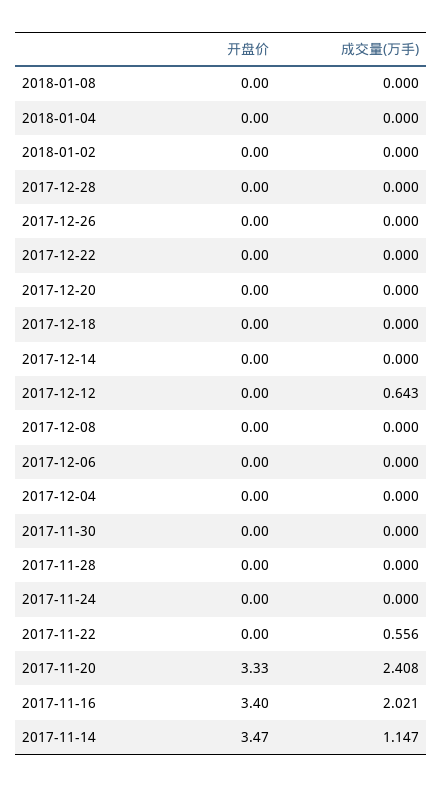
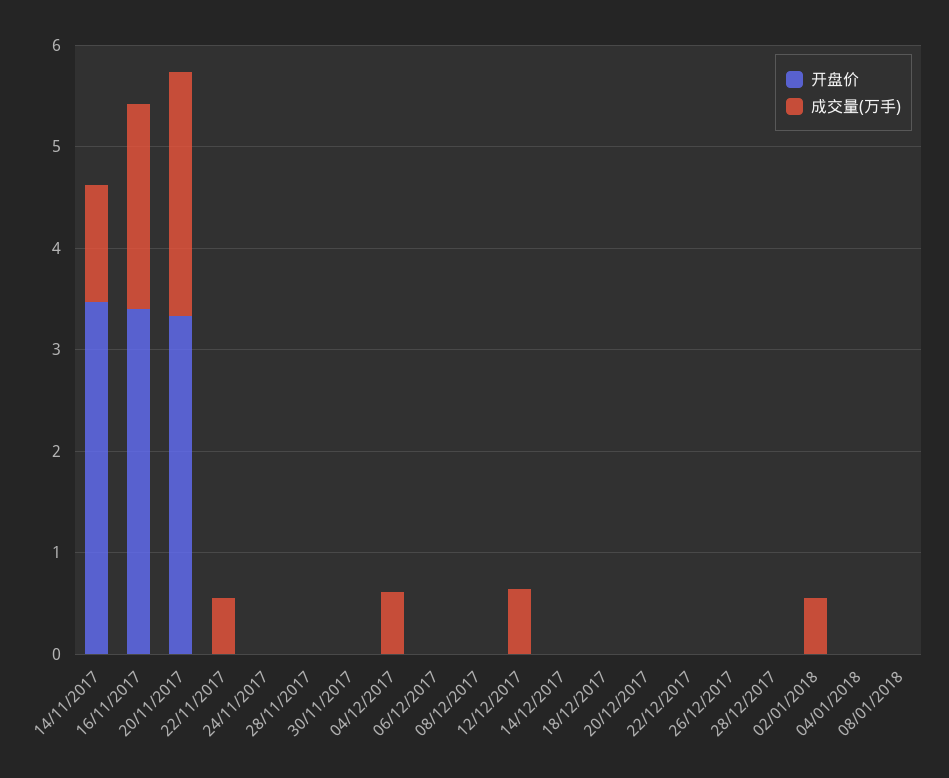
  {
    "开盘价": {
      "2018-01-08": 0,
      "2018-01-04": 0,
      "2018-01-02": 0,
      "2017-12-28": 0,
      "2017-12-26": 0,
      "2017-12-22": 0,
      "2017-12-20": 0,
      "2017-12-18": 0,
      "2017-12-14": 0,
      "2017-12-12": 0,
      "2017-12-08": 0,
      "2017-12-06": 0,
      "2017-12-04": 0,
      "2017-11-30": 0,
      "2017-11-28": 0,
      "2017-11-24": 0,
      "2017-11-22": 0,
      "2017-11-20": 3.33,
      "2017-11-16": 3.4,
      "2017-11-14": 3.47
    },
    "成交量(万手)": {
      "2018-01-08": 0,
      "2018-01-04": 0,
-     "2018-01-02": 0,
+     "2018-01-02": 0.6,
      "2017-12-28": 0,
      "2017-12-26": 0,
      "2017-12-22": 0,
      "2017-12-20": 0,
      "2017-12-18": 0,
      "2017-12-14": 0,
      "2017-12-12": 0.643,
      "2017-12-08": 0,
      "2017-12-06": 0,
-     "2017-12-04": 0,
+     "2017-12-04": 0.6,
      "2017-11-30": 0,
      "2017-11-28": 0,
      "2017-11-24": 0,
      "2017-11-22": 0.556,
      "2017-11-20": 2.408,
      "2017-11-16": 2.021,
      "2017-11-14": 1.147
    }
  }

